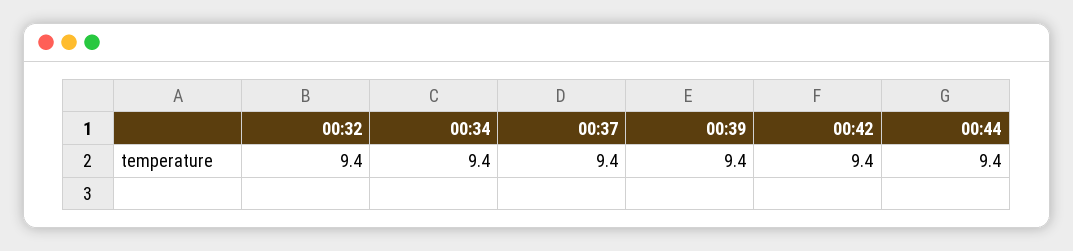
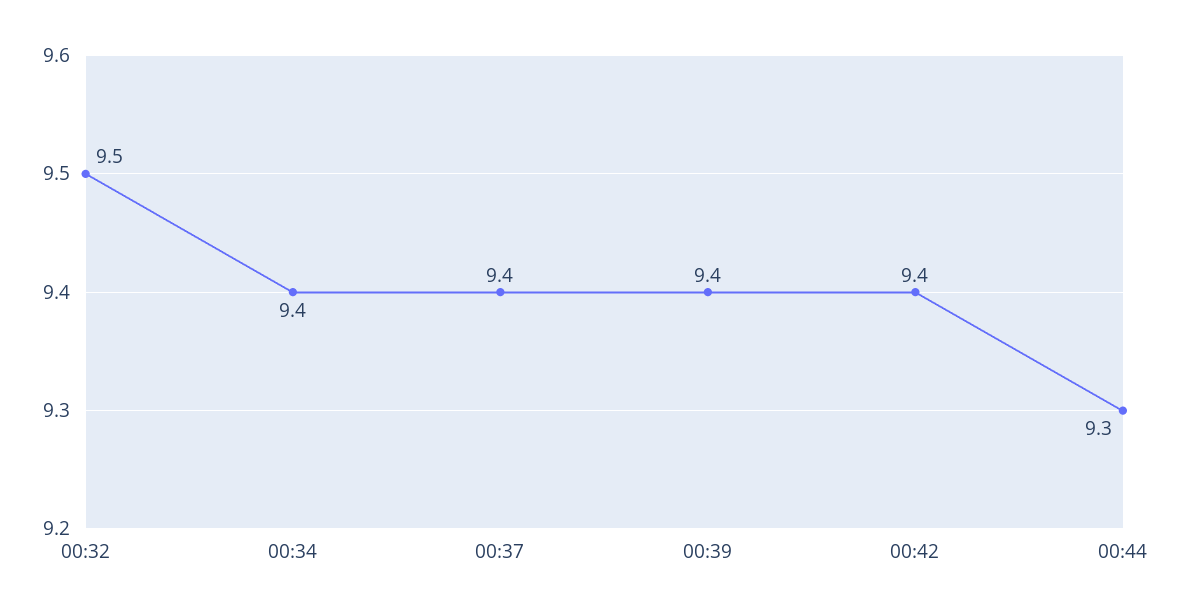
  {
-   "00:32": 9.4,
+   "00:32": 9.5,
    "00:34": 9.4,
    "00:37": 9.4,
    "00:39": 9.4,
    "00:42": 9.4,
-   "00:44": 9.4
+   "00:44": 9.3
  }

